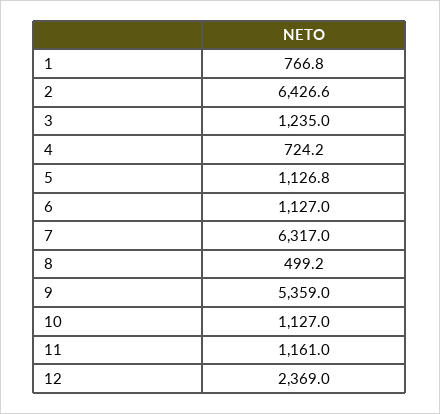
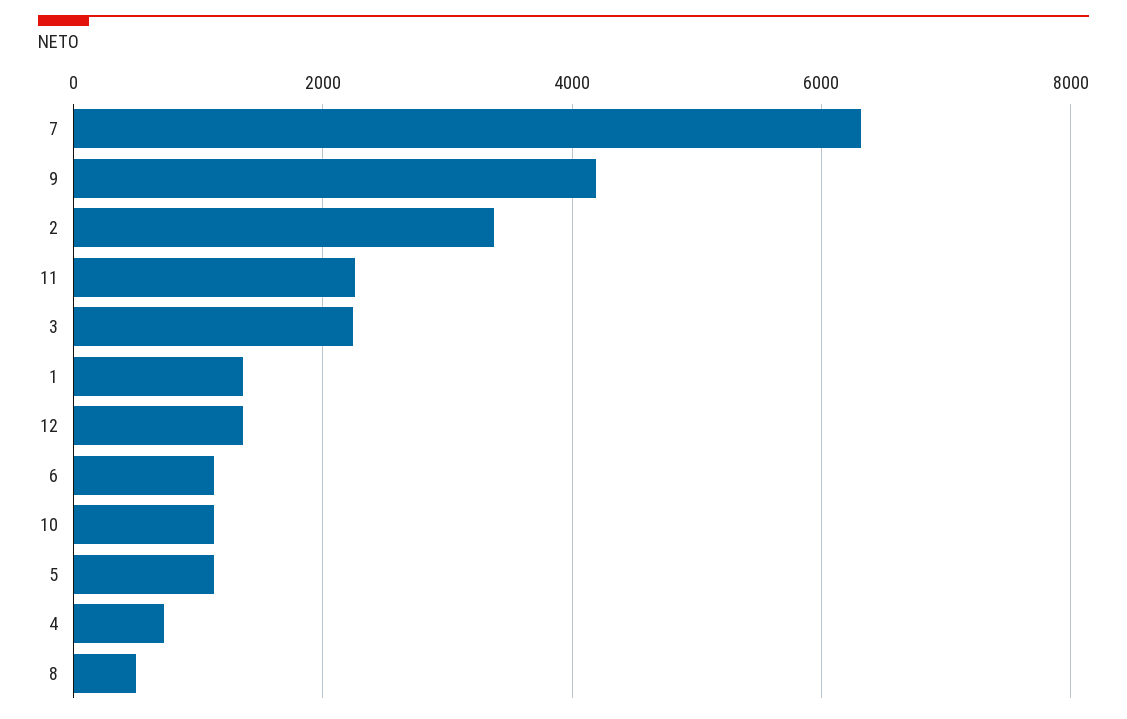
  {
-   "1": 766.8,
+   "1": 1400,
-   "2": 6426.6,
+   "2": 3400,
-   "3": 1235,
+   "3": 2200,
    "4": 724.2,
    "5": 1126.8,
    "6": 1127,
    "7": 6317,
    "8": 499.2,
-   "9": 5359,
+   "9": 4200,
    "10": 1127,
-   "11": 1161,
+   "11": 2200,
-   "12": 2369
+   "12": 1400
  }

